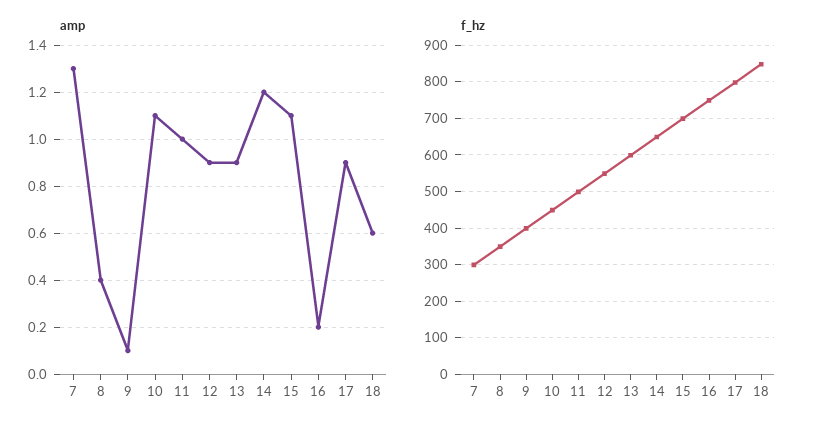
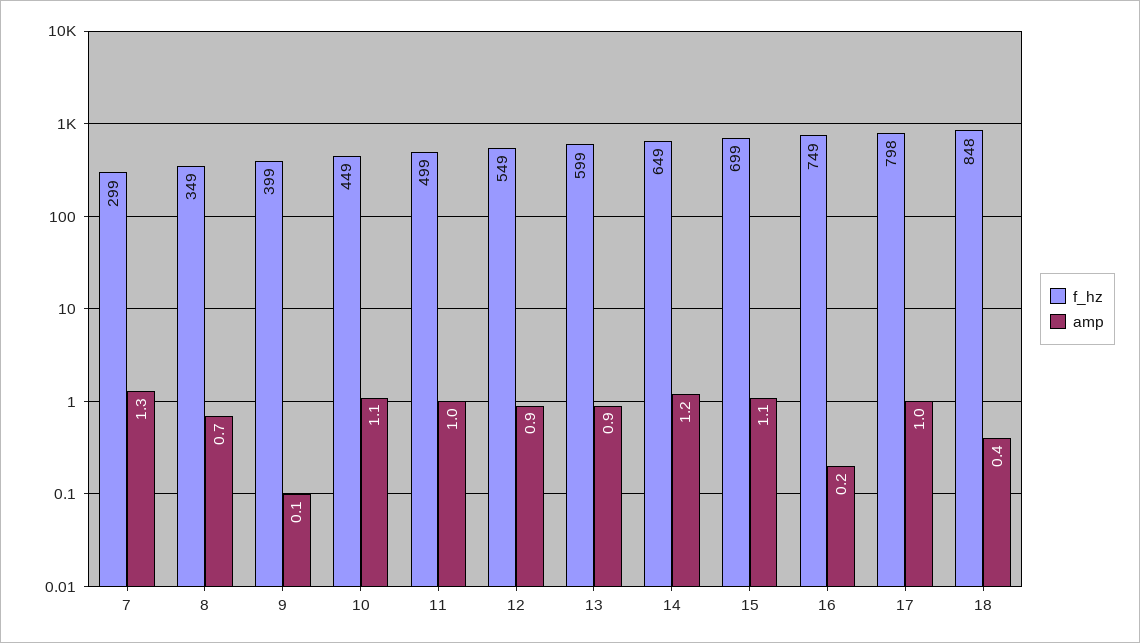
  {
    "amp": {
      "7": 1.3,
-     "8": 0.4,
+     "8": 0.7,
      "9": 0.1,
      "10": 1.1,
      "11": 1,
      "12": 0.9,
      "13": 0.9,
      "14": 1.2,
      "15": 1.1,
      "16": 0.2,
-     "17": 0.9,
+     "17": 1,
-     "18": 0.6
+     "18": 0.4
    },
    "f_hz": {
      "7": 299,
      "8": 349,
      "9": 399,
      "10": 449,
      "11": 499,
      "12": 549,
      "13": 599,
      "14": 649,
      "15": 699,
      "16": 749,
      "17": 798,
      "18": 848
    }
  }

